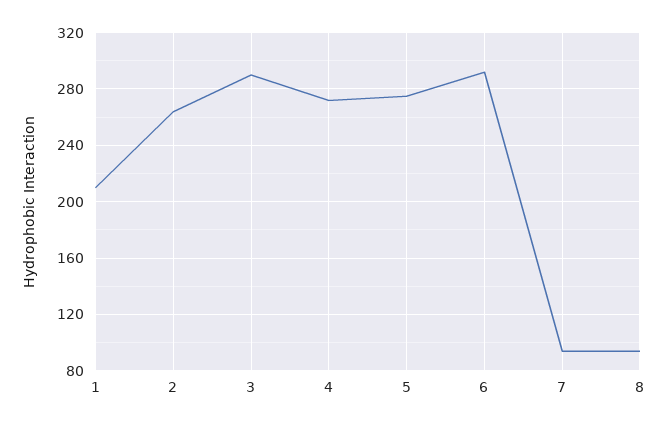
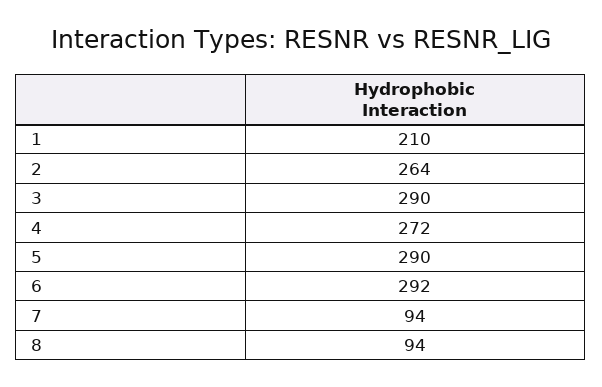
  {
    "1": 210,
    "2": 264,
    "3": 290,
    "4": 272,
-   "5": 275,
+   "5": 290,
    "6": 292,
    "7": 94,
    "8": 94
  }

